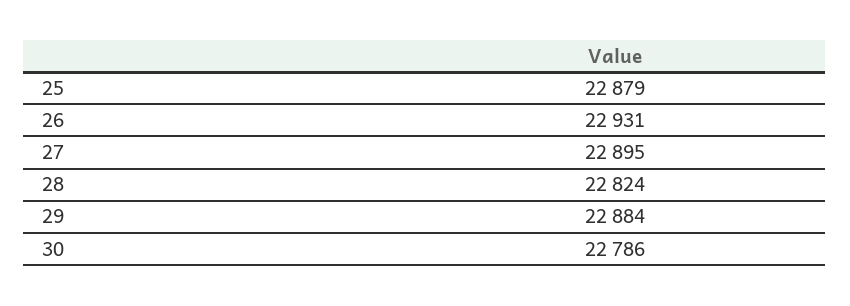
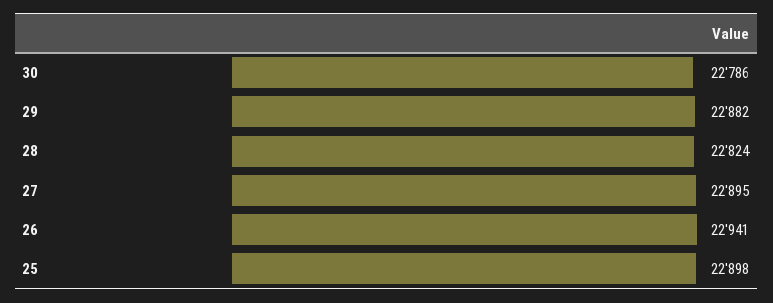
  {
-   "25": 22879,
+   "25": 22898,
-   "26": 22931,
+   "26": 22941,
    "27": 22895,
    "28": 22824,
-   "29": 22884,
+   "29": 22882,
    "30": 22786
  }

